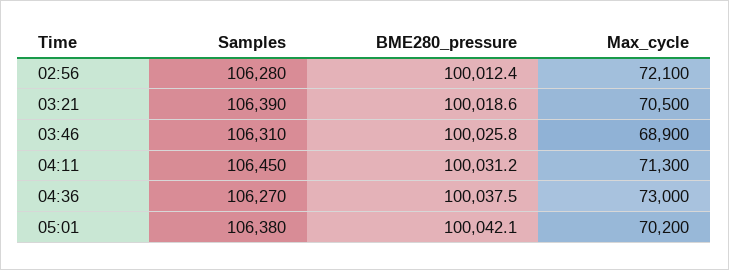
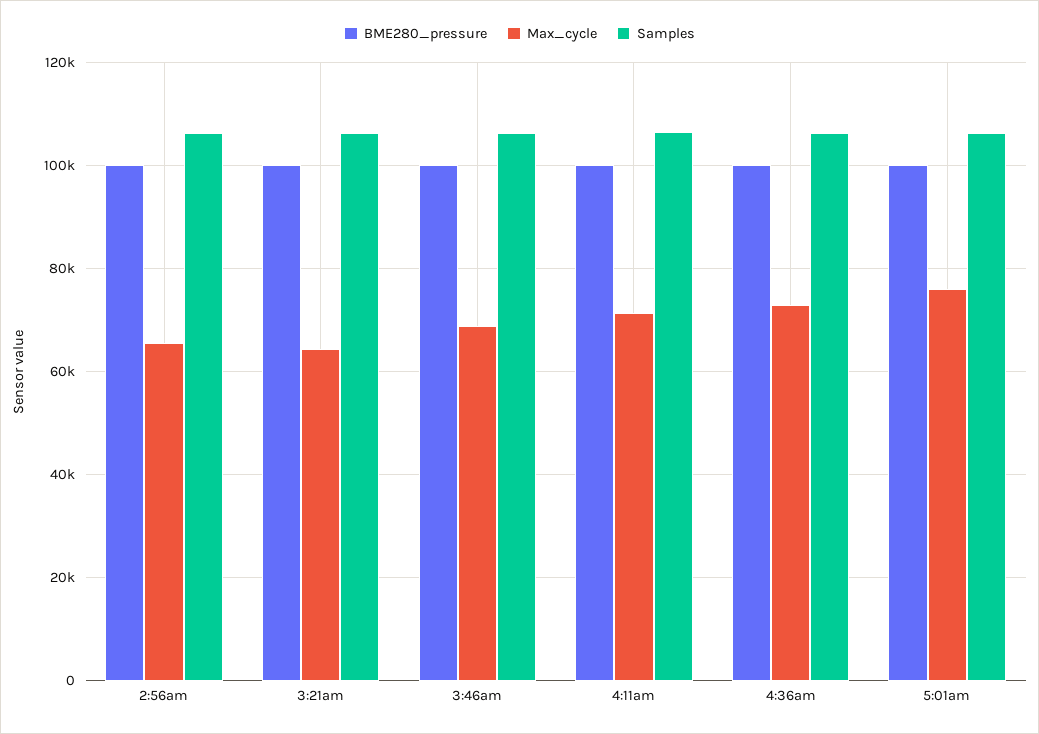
  {
    "Samples": {
      "02:56": 106280,
      "03:21": 106390,
      "03:46": 106310,
      "04:11": 106450,
      "04:36": 106270,
      "05:01": 106380
    },
    "BME280_pressure": {
      "02:56": 100012.4,
      "03:21": 100018.6,
      "03:46": 100025.8,
      "04:11": 100031.2,
      "04:36": 100037.5,
      "05:01": 100042.1
    },
    "Max_cycle": {
-     "02:56": 72100,
+     "02:56": 66000,
-     "03:21": 70500,
+     "03:21": 64000,
      "03:46": 68900,
      "04:11": 71300,
      "04:36": 73000,
-     "05:01": 70200
+     "05:01": 76000
    }
  }

